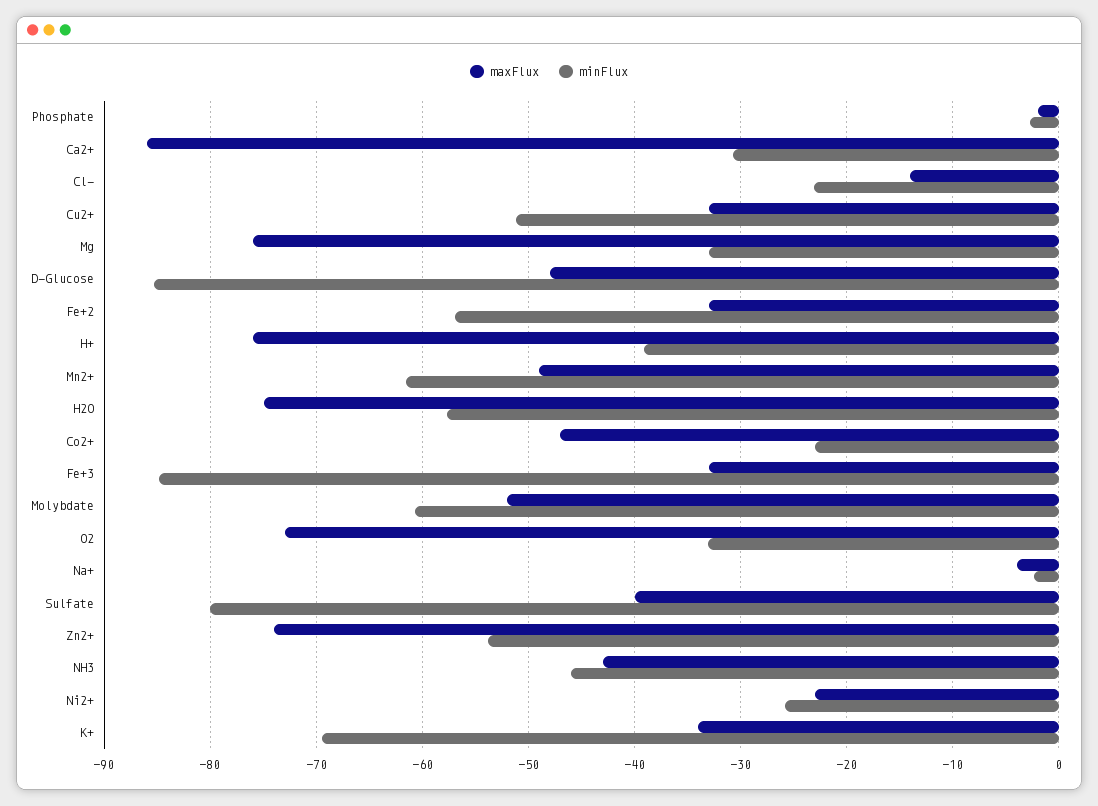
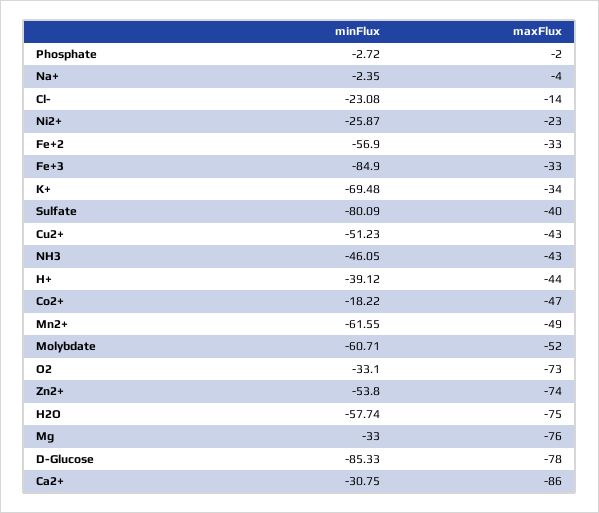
  {
    "maxFlux": {
      "Phosphate": -2,
      "Ca2+": -86,
      "Cl-": -14,
-     "Cu2+": -33,
+     "Cu2+": -43,
      "Mg": -76,
-     "D-Glucose": -48,
+     "D-Glucose": -78,
      "Fe+2": -33,
-     "H+": -76,
+     "H+": -44,
      "Mn2+": -49,
      "H2O": -75,
      "Co2+": -47,
      "Fe+3": -33,
      "Molybdate": -52,
      "O2": -73,
      "Na+": -4,
      "Sulfate": -40,
      "Zn2+": -74,
      "NH3": -43,
      "Ni2+": -23,
      "K+": -34
    },
    "minFlux": {
      "Phosphate": -2.72,
      "Ca2+": -30.75,
      "Cl-": -23.08,
      "Cu2+": -51.23,
      "Mg": -33,
      "D-Glucose": -85.33,
      "Fe+2": -56.9,
      "H+": -39.12,
      "Mn2+": -61.55,
      "H2O": -57.74,
-     "Co2+": -23,
+     "Co2+": -18.22,
      "Fe+3": -84.9,
      "Molybdate": -60.71,
      "O2": -33.1,
      "Na+": -2.35,
      "Sulfate": -80.09,
      "Zn2+": -53.8,
      "NH3": -46.05,
      "Ni2+": -25.87,
      "K+": -69.48
    }
  }

